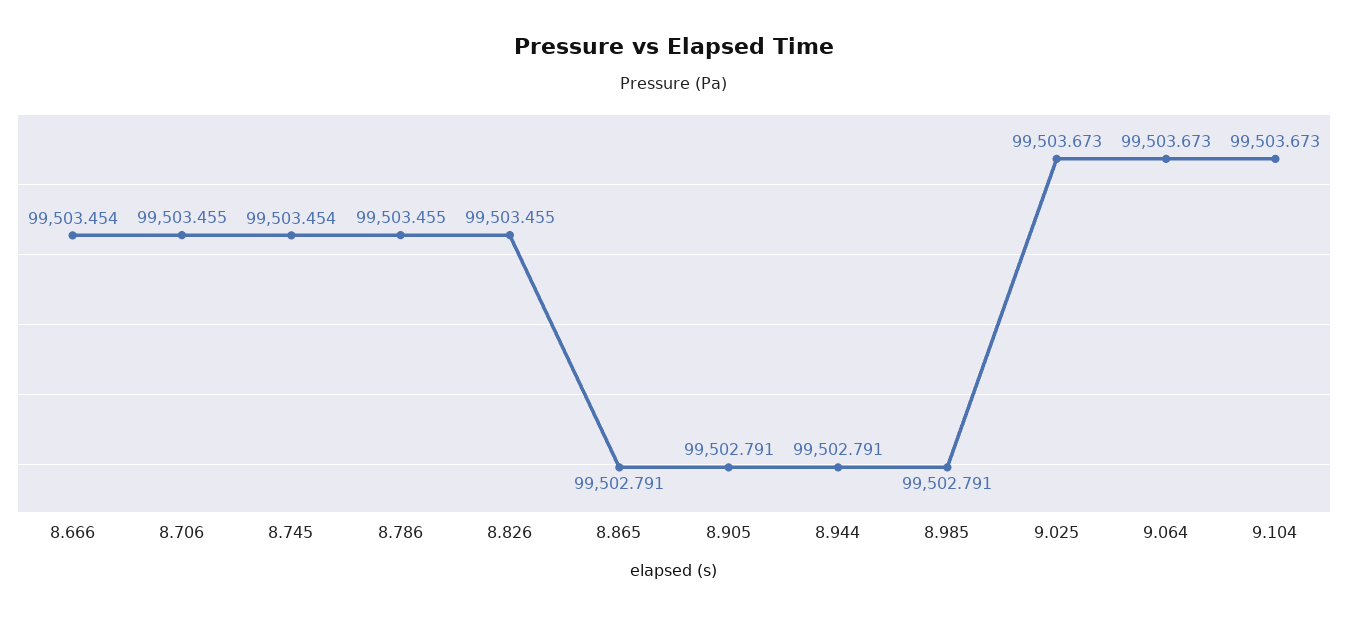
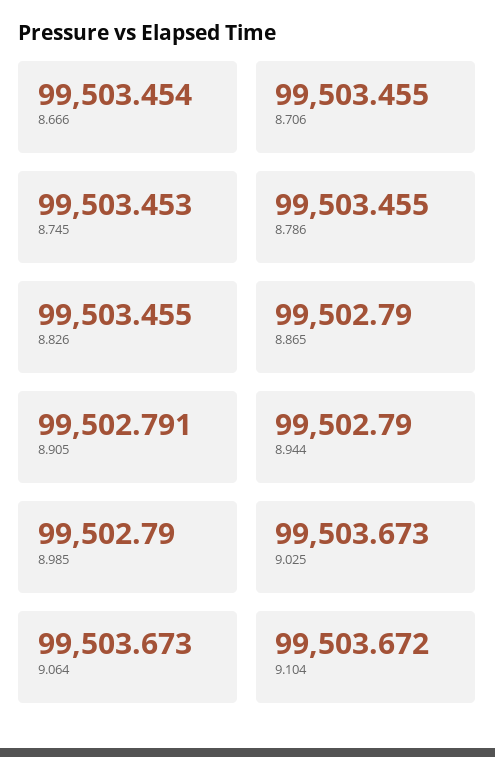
  {
    "8.666": 99503.454,
    "8.706": 99503.455,
-   "8.745": 99503.454,
+   "8.745": 99503.453,
    "8.786": 99503.455,
    "8.826": 99503.455,
-   "8.865": 99502.791,
+   "8.865": 99502.79,
    "8.905": 99502.791,
-   "8.944": 99502.791,
+   "8.944": 99502.79,
-   "8.985": 99502.791,
+   "8.985": 99502.79,
    "9.025": 99503.673,
    "9.064": 99503.673,
-   "9.104": 99503.673
+   "9.104": 99503.672
  }

